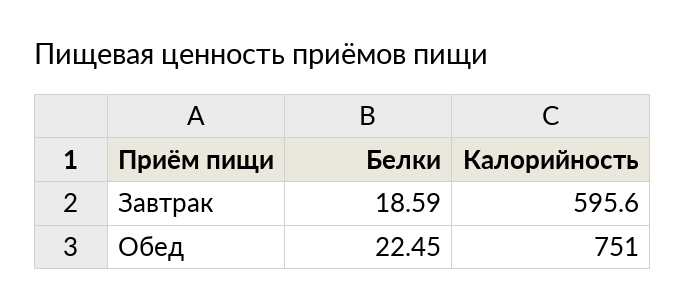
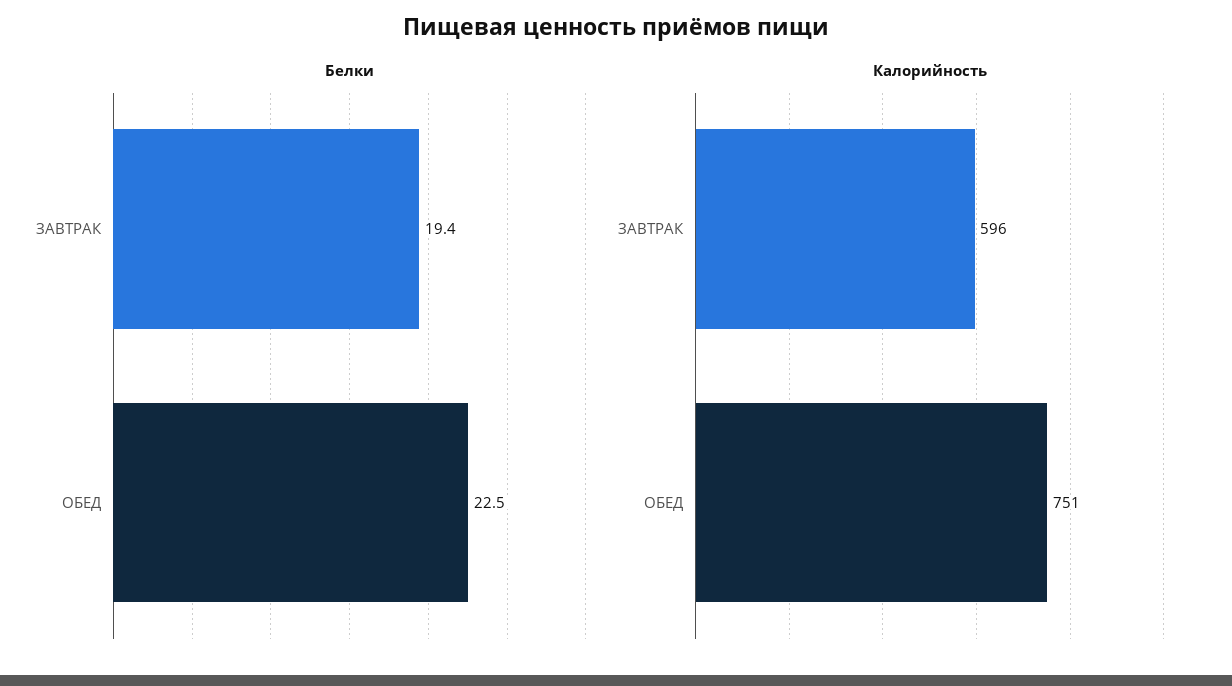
  {
    "Белки": {
-     "Завтрак": 18.59,
+     "Завтрак": 19.4,
      "Обед": 22.45
    },
    "Калорийность": {
      "Завтрак": 595.6,
      "Обед": 751
    }
  }

